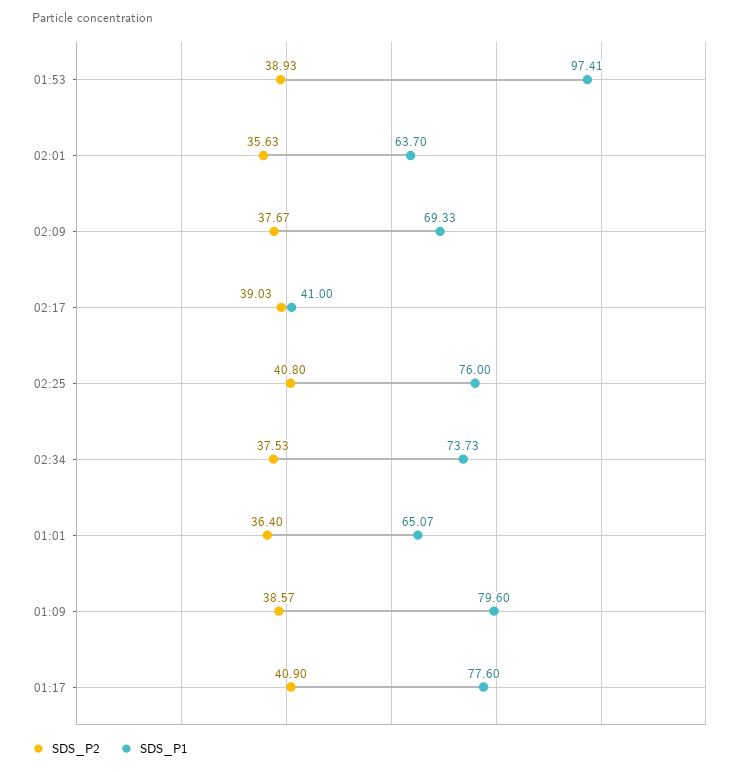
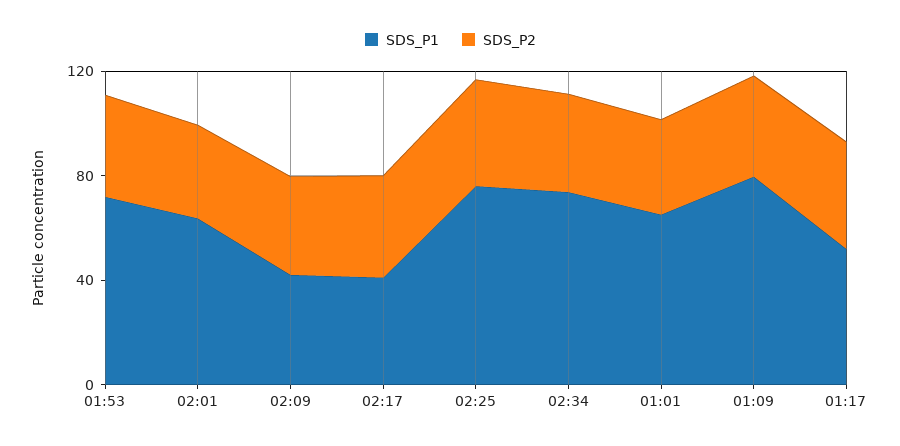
  {
    "SDS_P2": {
      "01:53": 38.93,
      "02:01": 35.63,
      "02:09": 37.67,
      "02:17": 39.03,
      "02:25": 40.8,
      "02:34": 37.53,
      "01:01": 36.4,
      "01:09": 38.57,
      "01:17": 40.9
    },
    "SDS_P1": {
-     "01:53": 97.41,
+     "01:53": 70,
      "02:01": 63.7,
-     "02:09": 69.33,
+     "02:09": 40,
      "02:17": 41,
      "02:25": 76,
      "02:34": 73.73,
      "01:01": 65.07,
      "01:09": 79.6,
-     "01:17": 77.6
+     "01:17": 50
    }
  }

